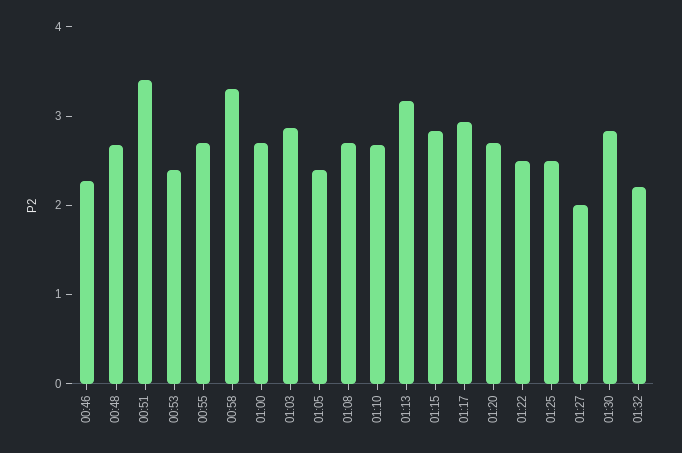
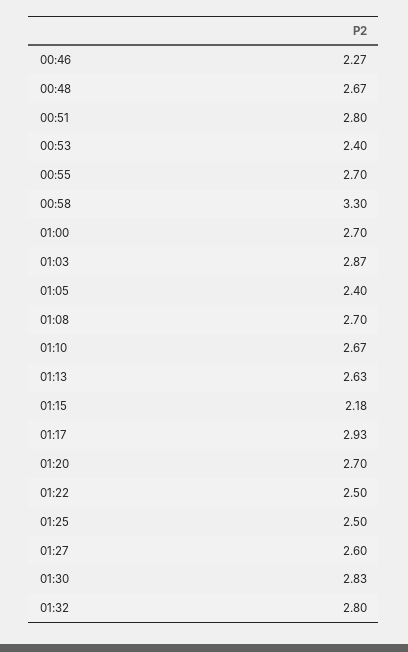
  {
    "00:46": 2.27,
    "00:48": 2.67,
-   "00:51": 3.4,
+   "00:51": 2.8,
    "00:53": 2.4,
    "00:55": 2.7,
    "00:58": 3.3,
    "01:00": 2.7,
    "01:03": 2.87,
    "01:05": 2.4,
    "01:08": 2.7,
    "01:10": 2.67,
-   "01:13": 3.2,
+   "01:13": 2.63,
-   "01:15": 2.8,
+   "01:15": 2.18,
    "01:17": 2.93,
    "01:20": 2.7,
    "01:22": 2.5,
    "01:25": 2.5,
-   "01:27": 2,
+   "01:27": 2.6,
    "01:30": 2.83,
-   "01:32": 2.2
+   "01:32": 2.8
  }

